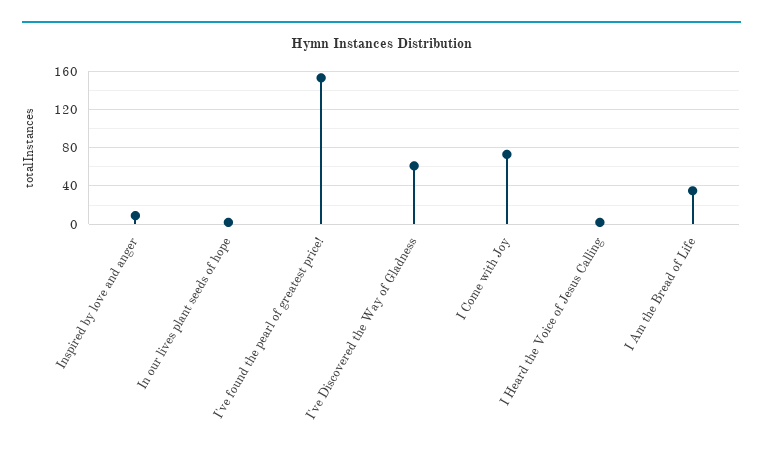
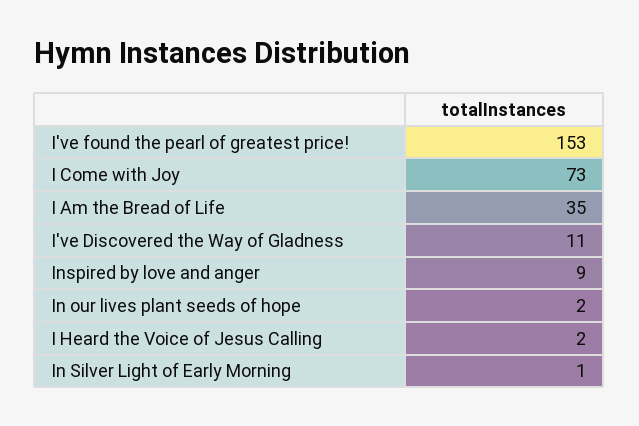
  {
    "Inspired by love and anger": 9,
    "In our lives plant seeds of hope": 2,
    "I've found the pearl of greatest price!": 153,
-   "I've Discovered the Way of Gladness": 60,
+   "I've Discovered the Way of Gladness": 11,
    "I Come with Joy": 73,
    "I Heard the Voice of Jesus Calling": 2,
-   "I Am the Bread of Life": 35
+   "I Am the Bread of Life": 35,
+   "In Silver Light of Early Morning": 1
  }

